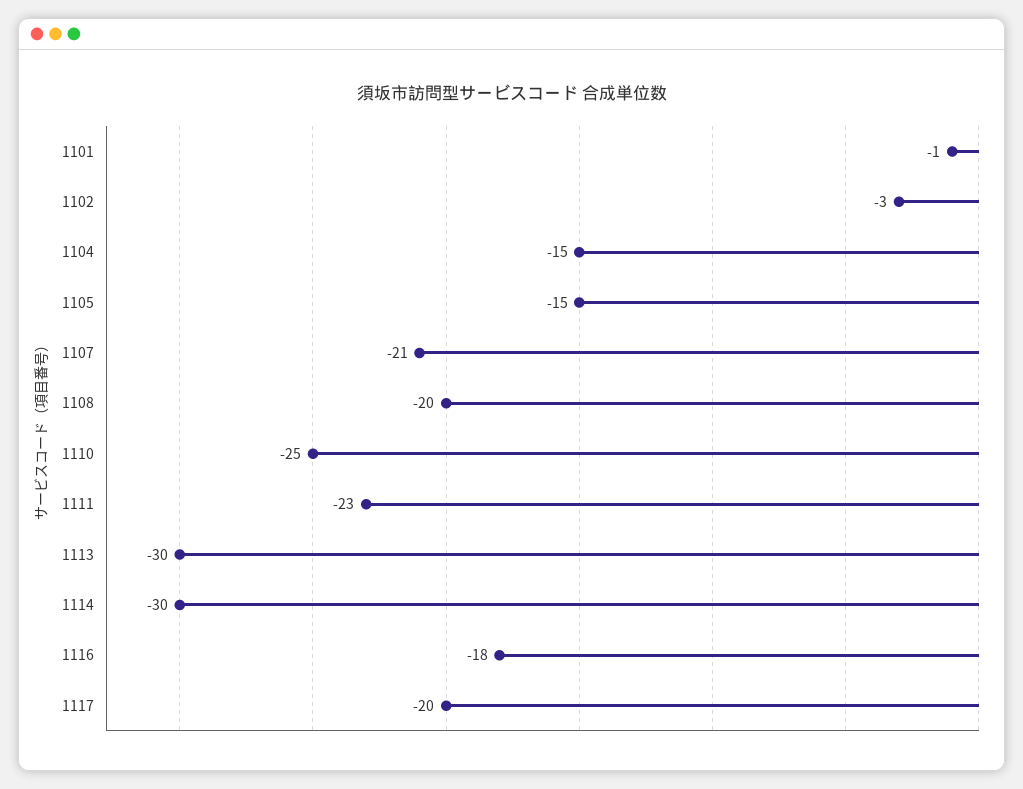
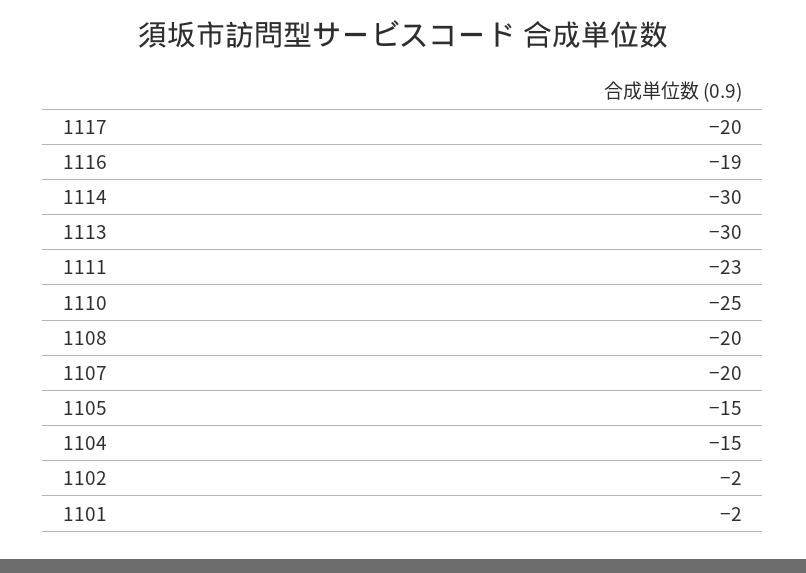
  {
-   "1101": -1,
+   "1101": -2,
-   "1102": -3,
+   "1102": -2,
    "1104": -15,
    "1105": -15,
-   "1107": -21,
+   "1107": -20,
    "1108": -20,
    "1110": -25,
    "1111": -23,
    "1113": -30,
    "1114": -30,
-   "1116": -18,
+   "1116": -19,
    "1117": -20
  }

